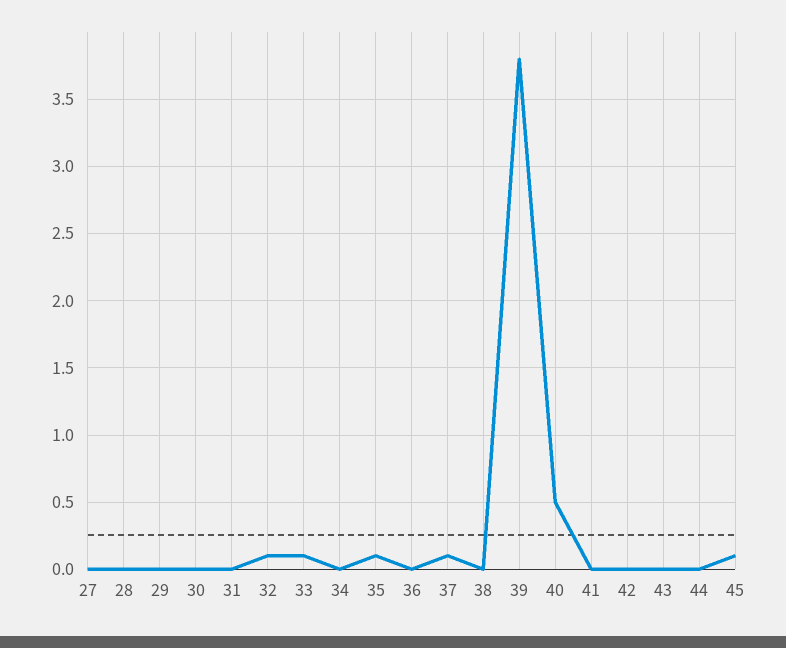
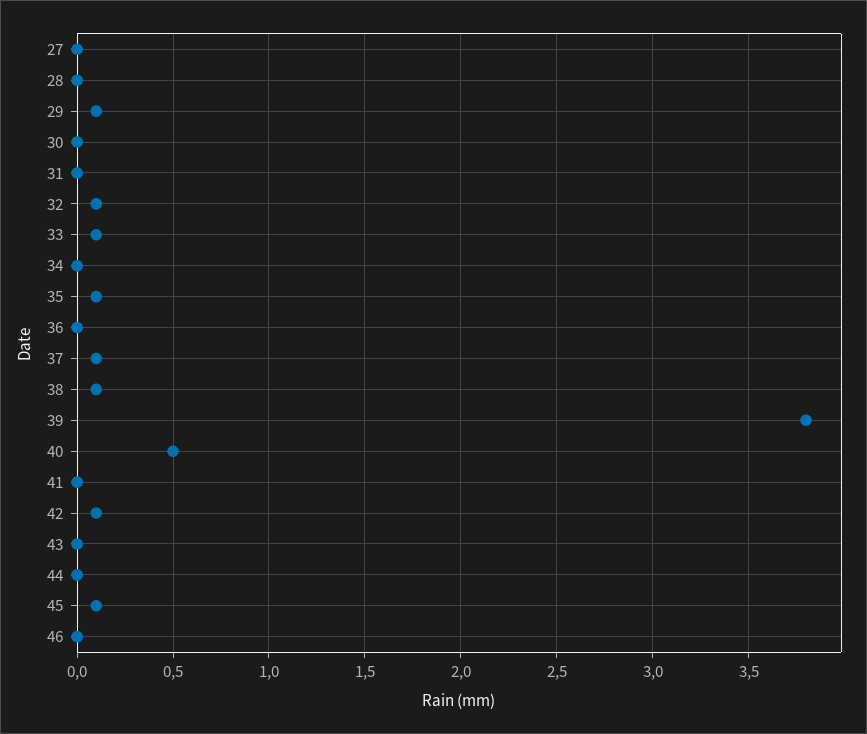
  {
    "27": 0,
    "28": 0,
-   "29": 0,
+   "29": 0.1,
    "30": 0,
    "31": 0,
    "32": 0.1,
    "33": 0.1,
    "34": 0,
    "35": 0.1,
    "36": 0,
    "37": 0.1,
-   "38": 0,
+   "38": 0.1,
    "39": 3.8,
    "40": 0.5,
    "41": 0,
-   "42": 0,
+   "42": 0.1,
    "43": 0,
    "44": 0,
-   "45": 0.1
+   "45": 0.1,
+   "46": 0
  }

